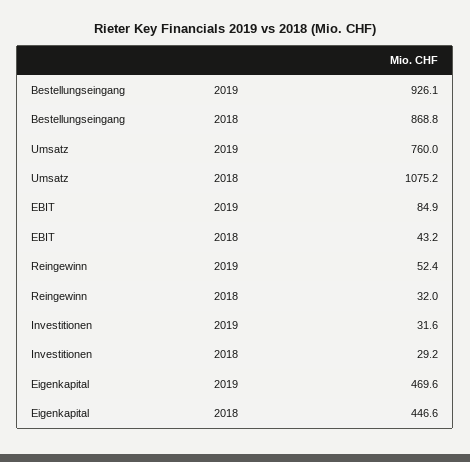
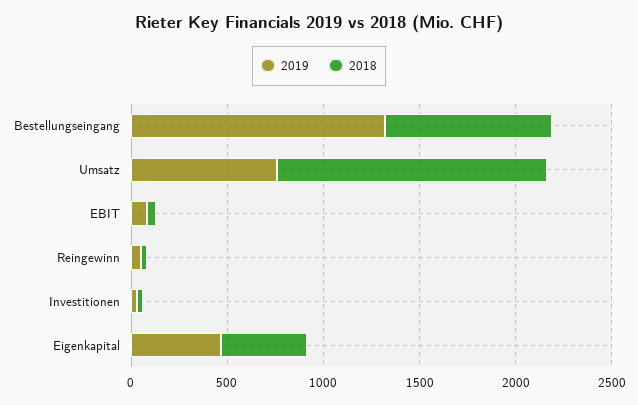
  {
    "2019": {
-     "Bestellungseingang": 926.1,
+     "Bestellungseingang": 1300,
      "Umsatz": 760,
      "EBIT": 84.9,
      "Reingewinn": 52.4,
      "Investitionen": 31.6,
      "Eigenkapital": 469.6
    },
    "2018": {
      "Bestellungseingang": 868.8,
-     "Umsatz": 1075.2,
+     "Umsatz": 1400,
      "EBIT": 43.2,
      "Reingewinn": 32,
      "Investitionen": 29.2,
      "Eigenkapital": 446.6
    }
  }

